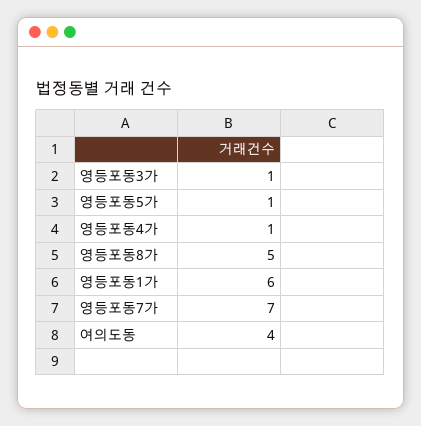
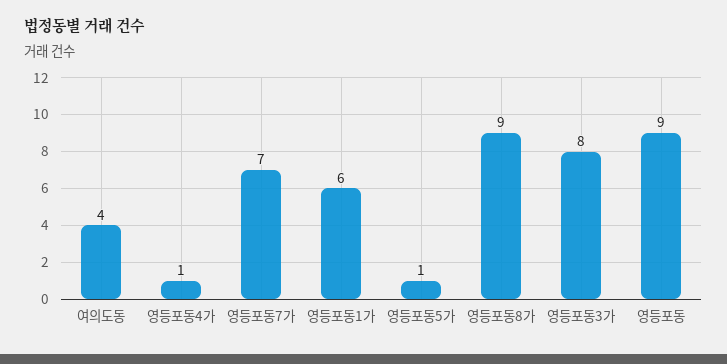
  {
-   "영등포동3가": 1,
+   "영등포동3가": 8,
    "영등포동5가": 1,
    "영등포동4가": 1,
-   "영등포동8가": 5,
+   "영등포동8가": 9,
    "영등포동1가": 6,
    "영등포동7가": 7,
-   "여의도동": 4
+   "여의도동": 4,
+   "영등포동": 9
  }

